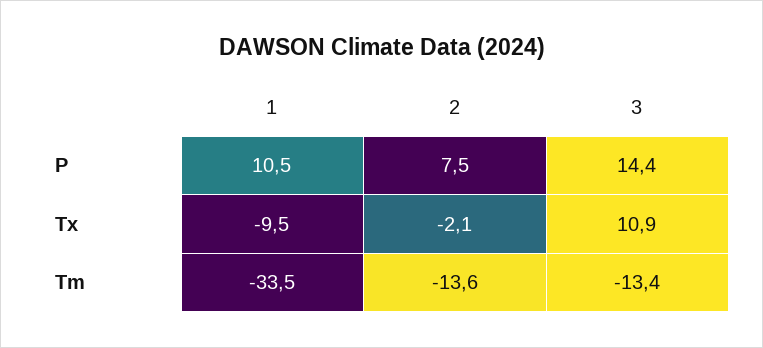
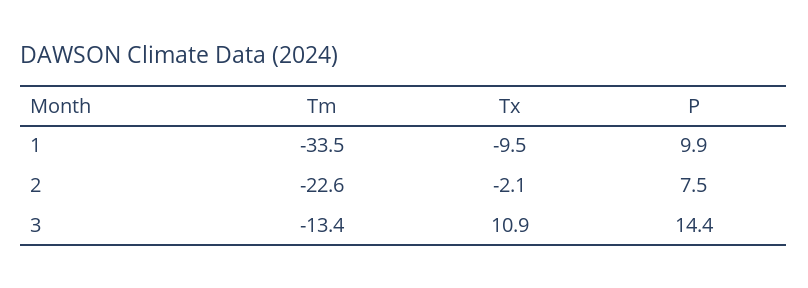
  {
    "1": {
-     "P": 10.5,
+     "P": 9.9,
      "Tx": -9.5,
      "Tm": -33.5
    },
    "2": {
      "P": 7.5,
      "Tx": -2.1,
-     "Tm": -13.6
+     "Tm": -22.6
    },
    "3": {
      "P": 14.4,
      "Tx": 10.9,
      "Tm": -13.4
    }
  }

